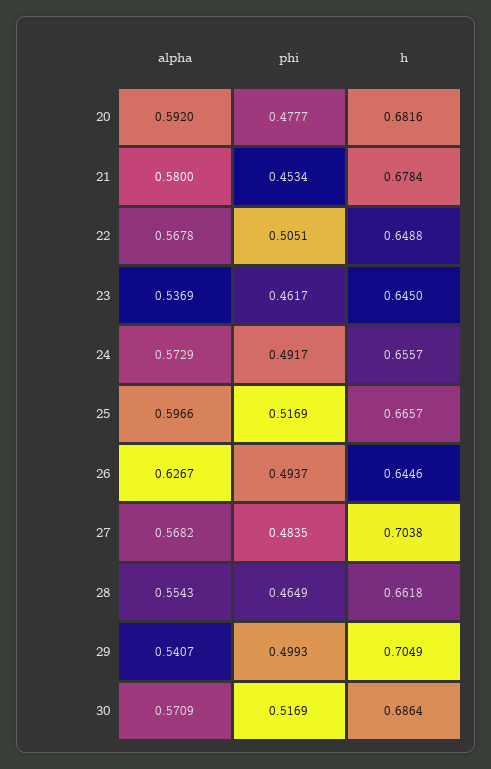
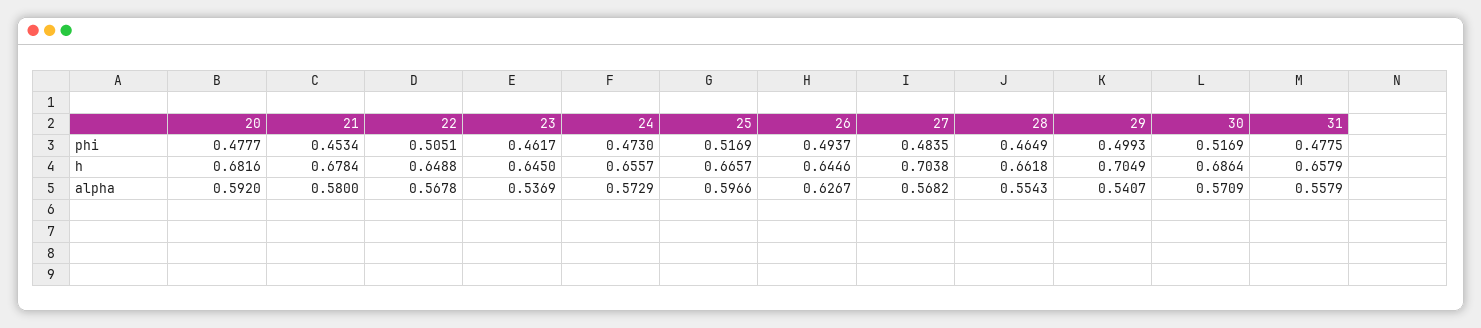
  {
    "alpha": {
      "20": 0.592,
      "21": 0.58,
      "22": 0.5678,
      "23": 0.5369,
      "24": 0.5729,
      "25": 0.5966,
      "26": 0.6267,
      "27": 0.5682,
      "28": 0.5543,
      "29": 0.5407,
-     "30": 0.5709
+     "30": 0.5709,
+     "31": 0.5579
    },
    "phi": {
      "20": 0.4777,
      "21": 0.4534,
      "22": 0.5051,
      "23": 0.4617,
-     "24": 0.4917,
+     "24": 0.473,
      "25": 0.5169,
      "26": 0.4937,
      "27": 0.4835,
      "28": 0.4649,
      "29": 0.4993,
-     "30": 0.5169
+     "30": 0.5169,
+     "31": 0.4775
    },
    "h": {
      "20": 0.6816,
      "21": 0.6784,
      "22": 0.6488,
      "23": 0.645,
      "24": 0.6557,
      "25": 0.6657,
      "26": 0.6446,
      "27": 0.7038,
      "28": 0.6618,
      "29": 0.7049,
-     "30": 0.6864
+     "30": 0.6864,
+     "31": 0.6579
    }
  }

